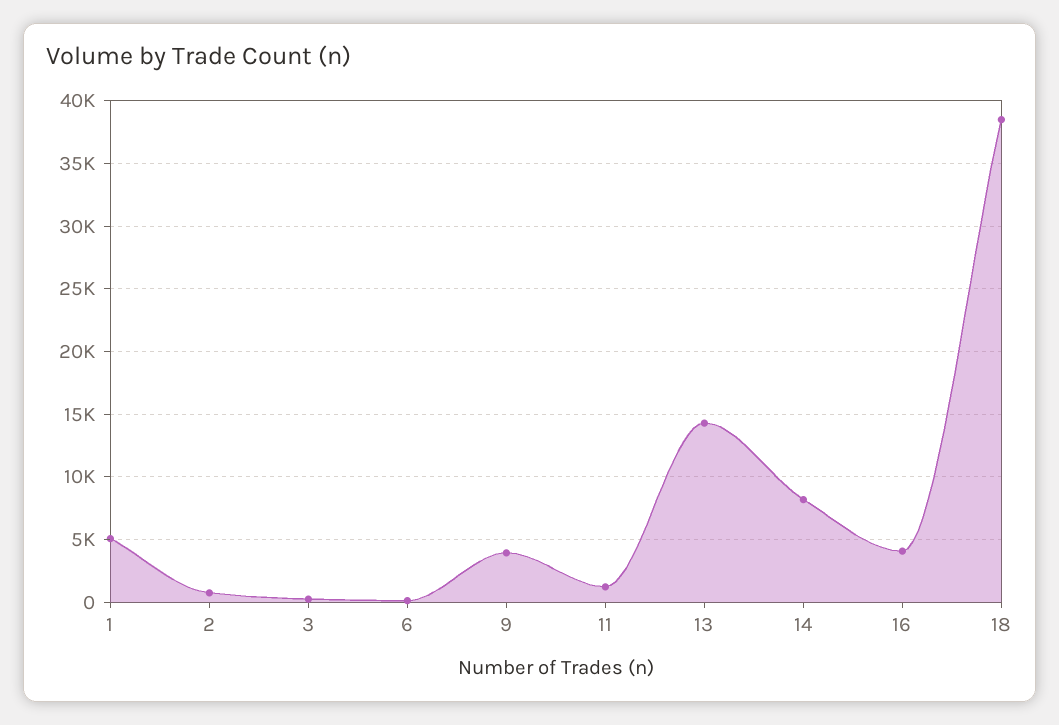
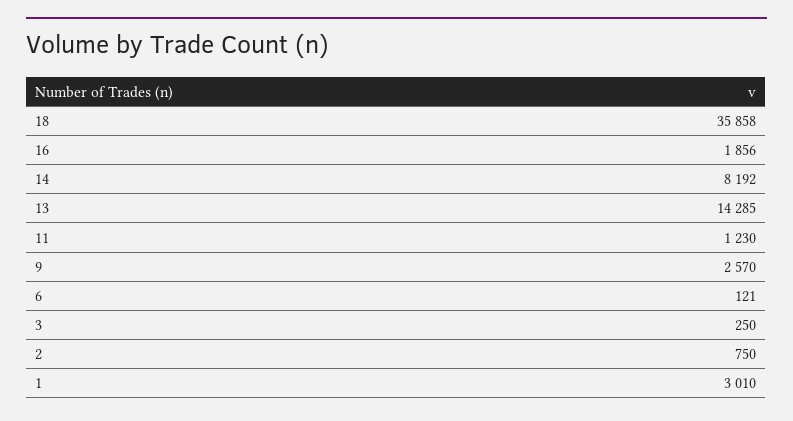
  {
-   "1": 5000,
+   "1": 3010,
    "2": 750,
    "3": 250,
    "6": 121,
-   "9": 4000,
+   "9": 2570,
    "11": 1230,
    "13": 14285,
    "14": 8192,
-   "16": 4000,
+   "16": 1856,
-   "18": 38500
+   "18": 35858
  }

